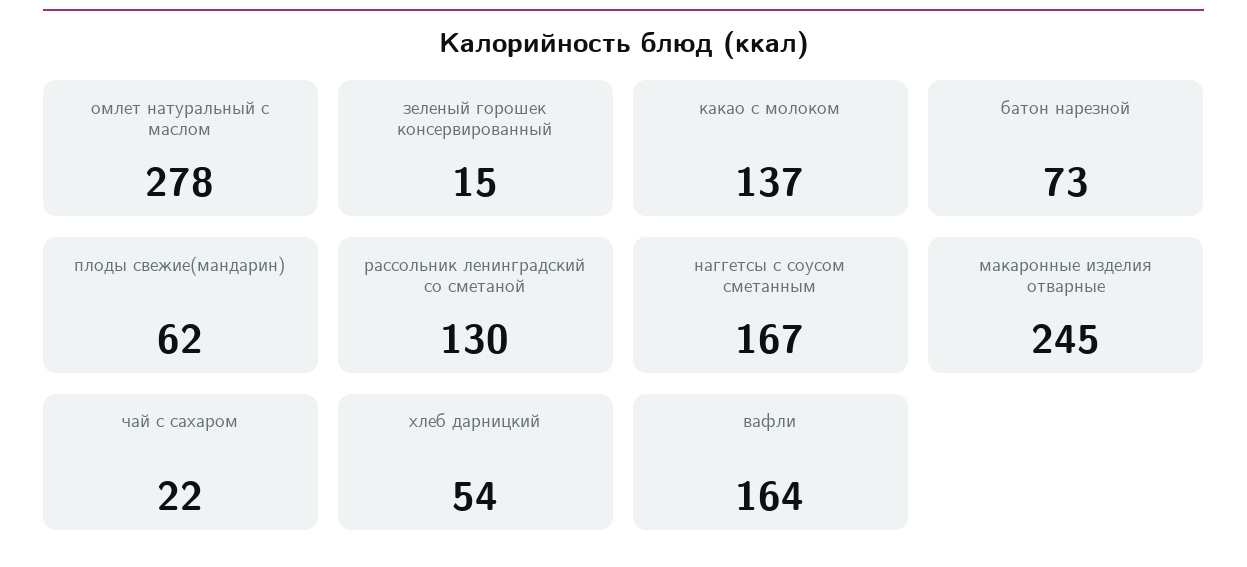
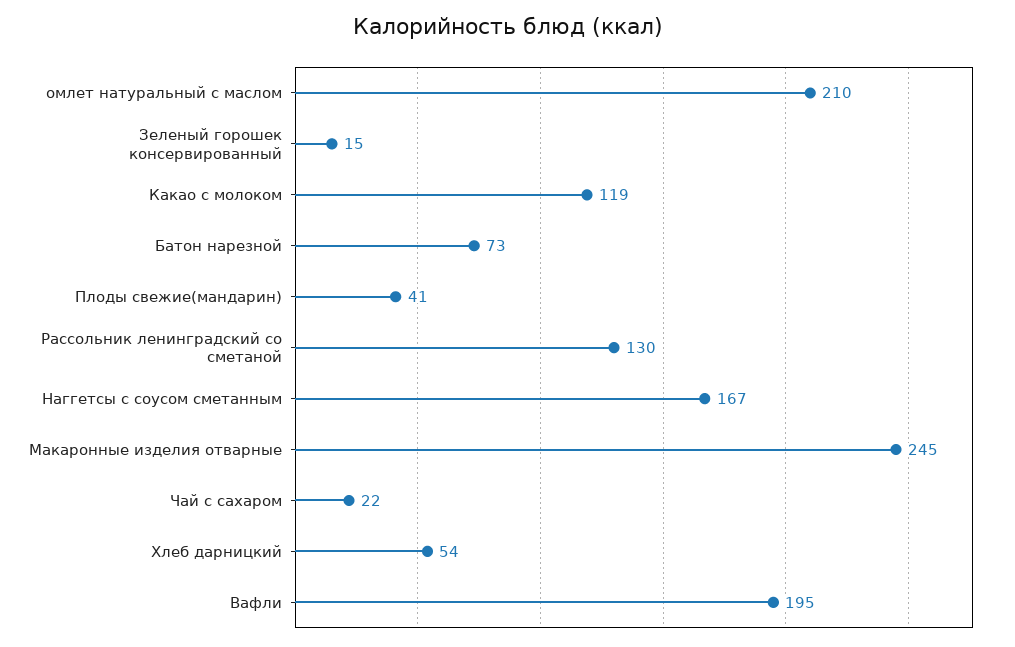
  {
-   "омлет натуральный с маслом": 278,
+   "омлет натуральный с маслом": 210,
    "зеленый горошек консервированный": 15,
-   "какао с молоком": 137,
+   "какао с молоком": 119,
    "батон нарезной": 73,
-   "плоды свежие(мандарин)": 62,
+   "плоды свежие(мандарин)": 41,
    "рассольник ленинградский со сметаной": 130,
    "наггетсы с соусом сметанным": 167,
    "макаронные изделия отварные": 245,
    "чай с сахаром": 22,
    "хлеб дарницкий": 54,
-   "вафли": 164
+   "вафли": 195
  }

